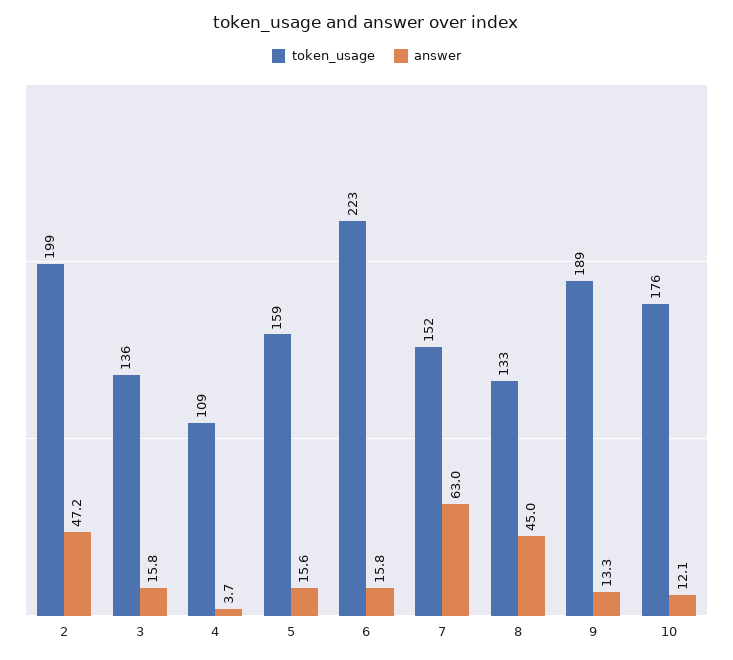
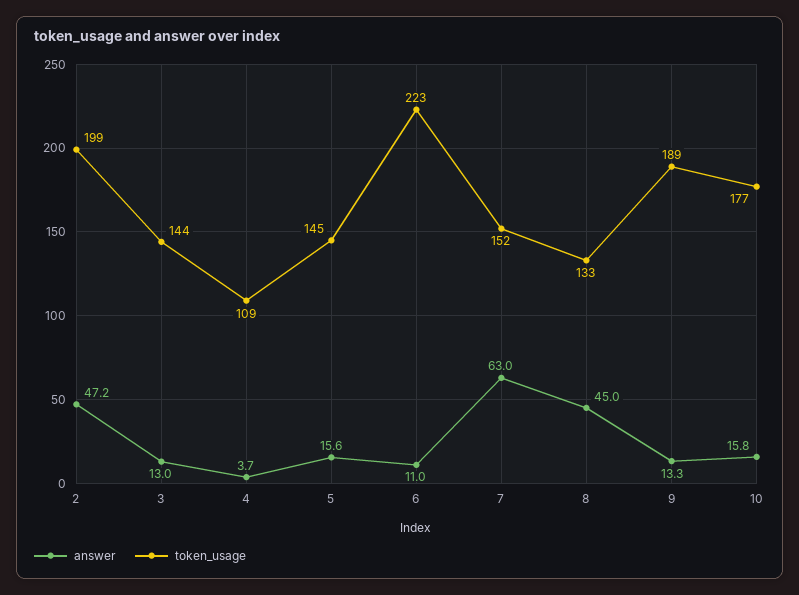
  {
    "token_usage": {
      "2": 199,
-     "3": 136,
+     "3": 144,
      "4": 109,
-     "5": 159,
+     "5": 145,
      "6": 223,
      "7": 152,
      "8": 133,
      "9": 189,
-     "10": 176
+     "10": 177
    },
    "answer": {
      "2": 47.2,
-     "3": 15.8,
+     "3": 13,
      "4": 3.7,
      "5": 15.6,
-     "6": 15.8,
+     "6": 11,
      "7": 63,
      "8": 45,
      "9": 13.3,
-     "10": 12.1
+     "10": 15.8
    }
  }

